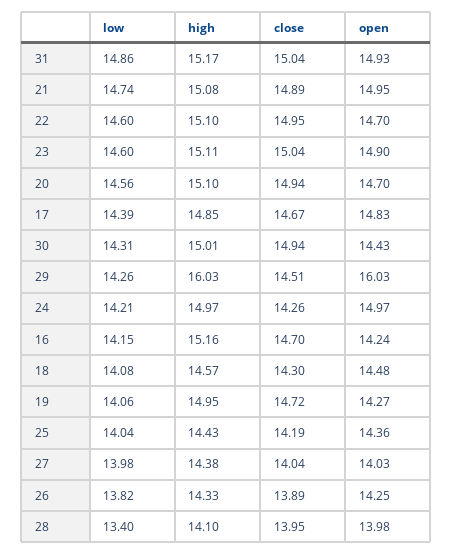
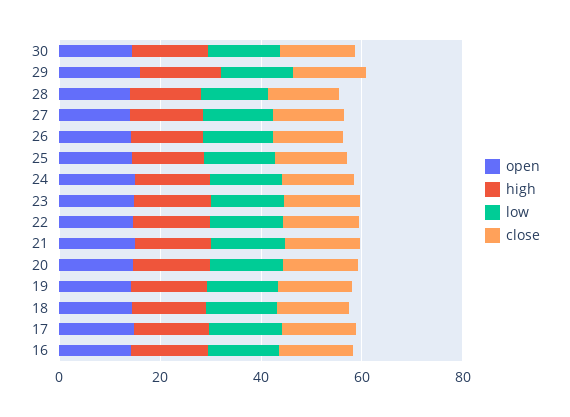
  {
    "low": {
-     "31": 14.86,
      "21": 14.74,
      "22": 14.6,
      "23": 14.6,
      "20": 14.56,
      "17": 14.39,
      "30": 14.31,
      "29": 14.26,
      "24": 14.21,
      "16": 14.15,
      "18": 14.08,
      "19": 14.06,
      "25": 14.04,
      "27": 13.98,
      "26": 13.82,
      "28": 13.4
    },
    "high": {
-     "31": 15.17,
      "21": 15.08,
      "22": 15.1,
      "23": 15.11,
      "20": 15.1,
      "17": 14.85,
      "30": 15.01,
      "29": 16.03,
      "24": 14.97,
      "16": 15.16,
      "18": 14.57,
      "19": 14.95,
      "25": 14.43,
      "27": 14.38,
      "26": 14.33,
      "28": 14.1
    },
    "close": {
-     "31": 15.04,
      "21": 14.89,
      "22": 14.95,
      "23": 15.04,
      "20": 14.94,
      "17": 14.67,
      "30": 14.94,
      "29": 14.51,
      "24": 14.26,
      "16": 14.7,
      "18": 14.3,
      "19": 14.72,
      "25": 14.19,
      "27": 14.04,
      "26": 13.89,
      "28": 13.95
    },
    "open": {
-     "31": 14.93,
      "21": 14.95,
      "22": 14.7,
      "23": 14.9,
      "20": 14.7,
      "17": 14.83,
      "30": 14.43,
      "29": 16.03,
      "24": 14.97,
      "16": 14.24,
      "18": 14.48,
      "19": 14.27,
      "25": 14.36,
      "27": 14.03,
      "26": 14.25,
      "28": 13.98
    }
  }

